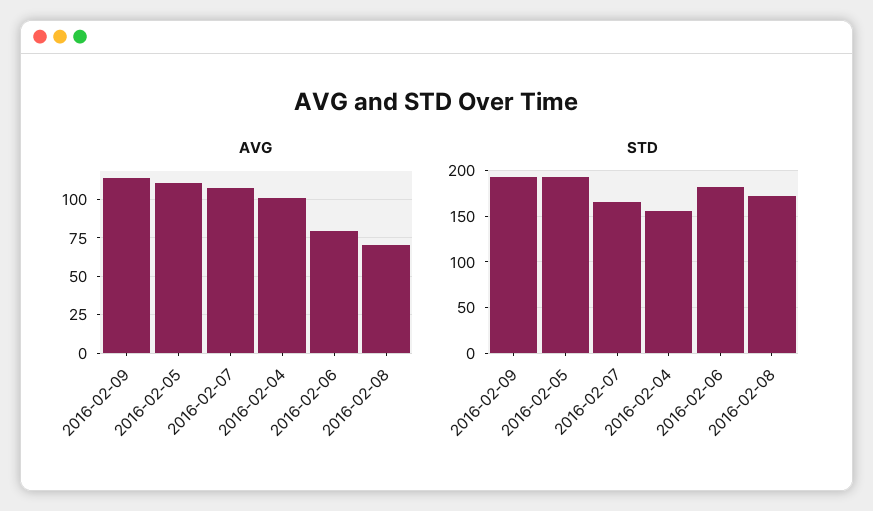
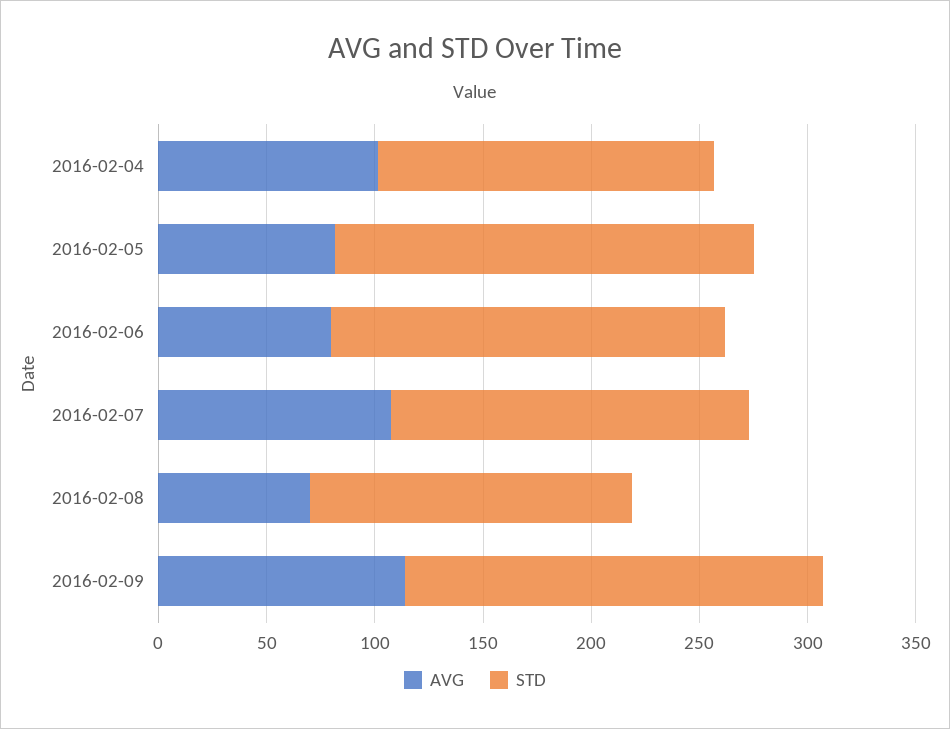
  {
    "AVG": {
      "2016-02-09": 115,
-     "2016-02-05": 110,
+     "2016-02-05": 80,
      "2016-02-07": 105,
      "2016-02-04": 100,
      "2016-02-06": 80,
      "2016-02-08": 70
    },
    "STD": {
      "2016-02-09": 190,
      "2016-02-05": 190,
      "2016-02-07": 170,
      "2016-02-04": 160,
      "2016-02-06": 180,
-     "2016-02-08": 170
+     "2016-02-08": 150
    }
  }

